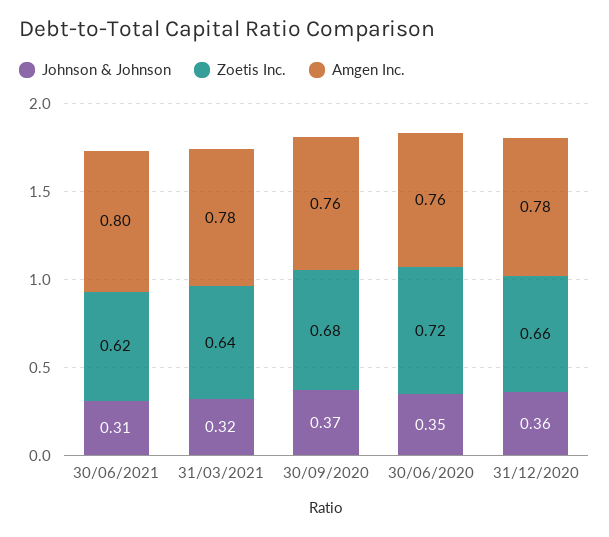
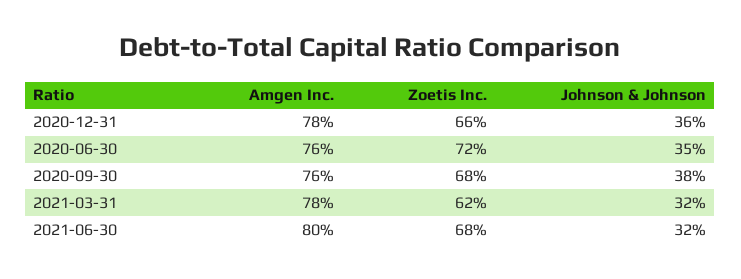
  {
    "Johnson & Johnson": {
-     "30/06/2021": 0.31,
+     "30/06/2021": 0.32,
      "31/03/2021": 0.32,
-     "30/09/2020": 0.37,
+     "30/09/2020": 0.38,
      "30/06/2020": 0.35,
      "31/12/2020": 0.36
    },
    "Zoetis Inc.": {
-     "30/06/2021": 0.62,
+     "30/06/2021": 0.68,
-     "31/03/2021": 0.64,
+     "31/03/2021": 0.62,
      "30/09/2020": 0.68,
      "30/06/2020": 0.72,
      "31/12/2020": 0.66
    },
    "Amgen Inc.": {
      "30/06/2021": 0.8,
      "31/03/2021": 0.78,
      "30/09/2020": 0.76,
      "30/06/2020": 0.76,
      "31/12/2020": 0.78
    }
  }

